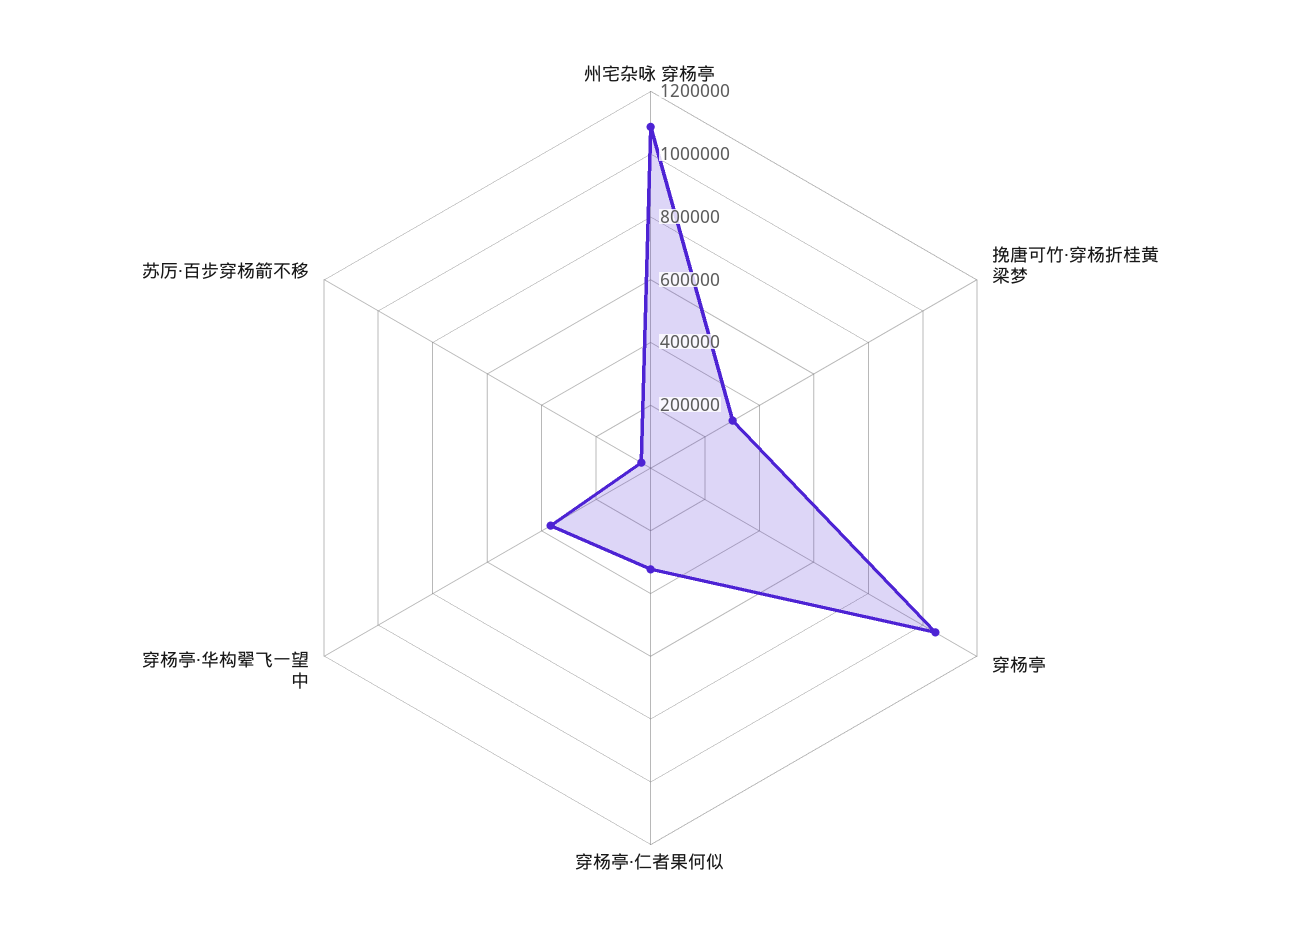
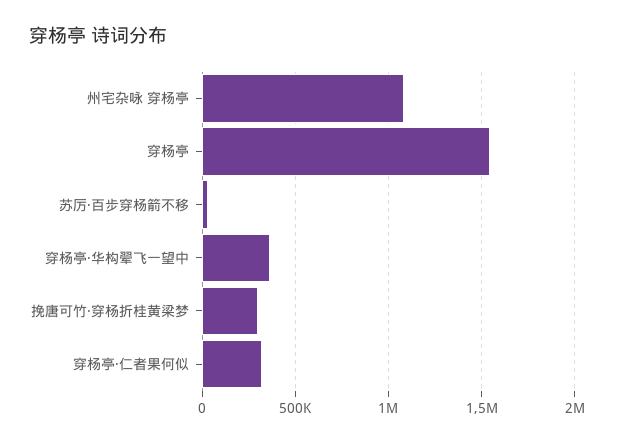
  {
    "州宅杂咏 穿杨亭": 1100000,
    "挽唐可竹·穿杨折桂黄梁梦": 300000,
-   "穿杨亭": 1050000,
+   "穿杨亭": 1550000,
    "穿杨亭·仁者果何似": 300000,
    "穿杨亭·华构翚飞一望中": 350000,
    "苏厉·百步穿杨箭不移": 50000
  }

